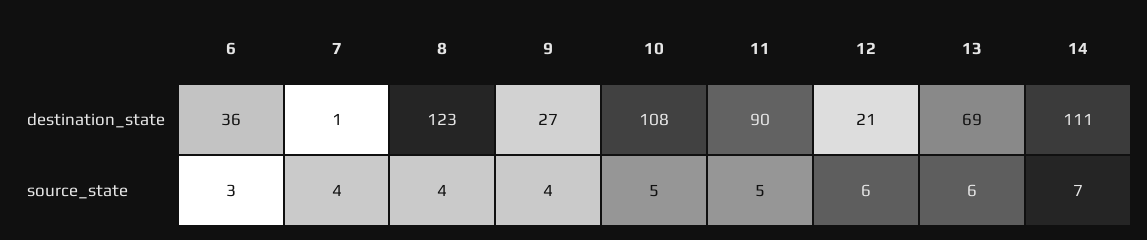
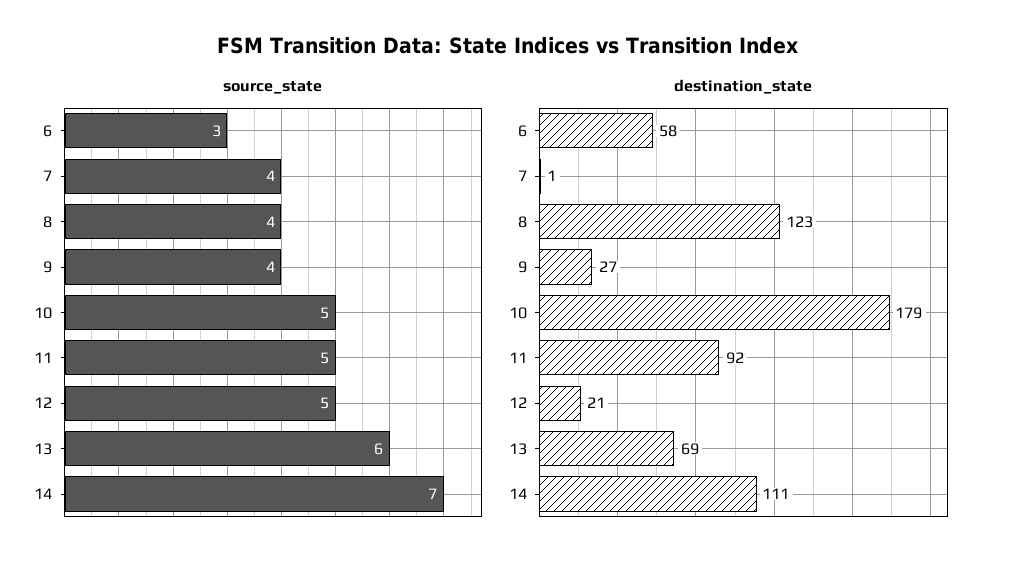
  {
    "destination_state": {
-     "6": 36,
+     "6": 58,
      "7": 1,
      "8": 123,
      "9": 27,
-     "10": 108,
+     "10": 179,
-     "11": 90,
+     "11": 92,
      "12": 21,
      "13": 69,
      "14": 111
    },
    "source_state": {
      "6": 3,
      "7": 4,
      "8": 4,
      "9": 4,
      "10": 5,
      "11": 5,
-     "12": 6,
+     "12": 5,
      "13": 6,
      "14": 7
    }
  }

